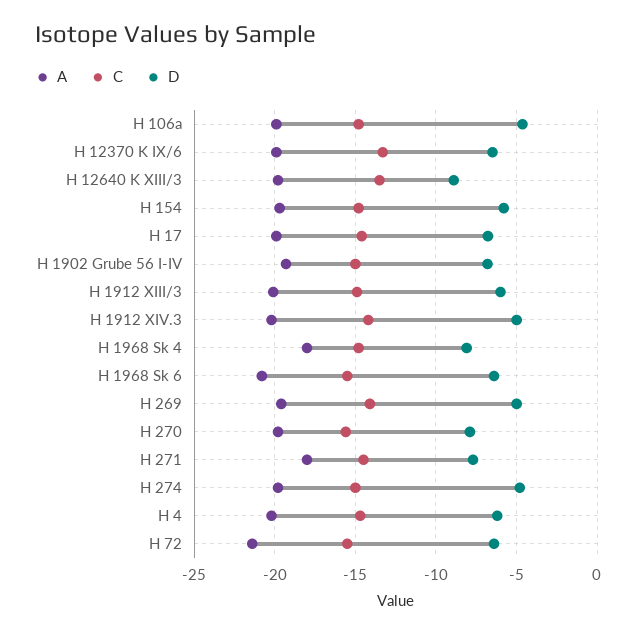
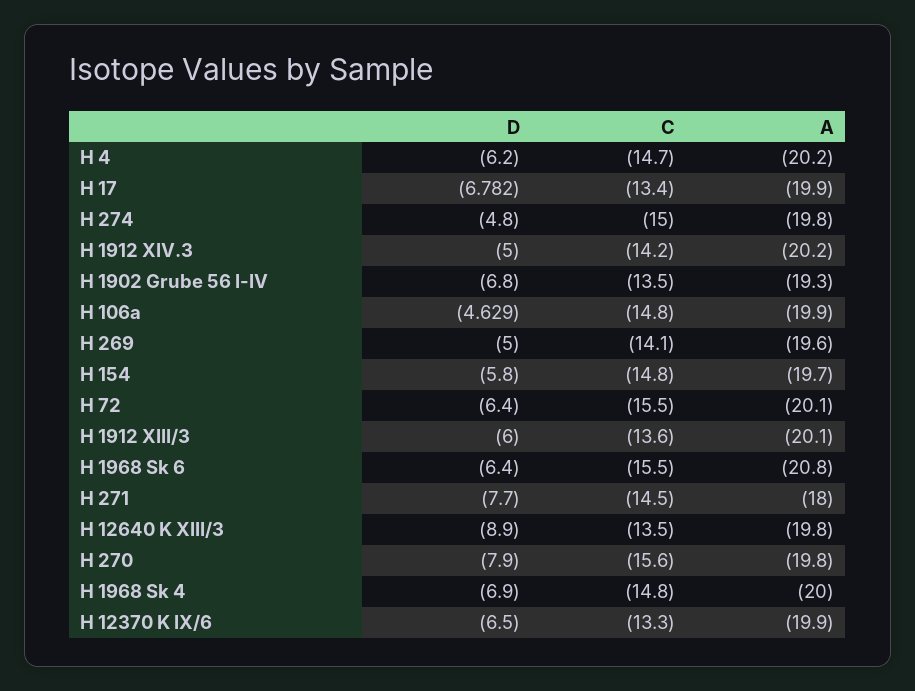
  {
    "A": {
      "H 106a": -19.9,
      "H 12370 K IX/6": -19.9,
      "H 12640 K XIII/3": -19.8,
      "H 154": -19.7,
      "H 17": -19.9,
      "H 1902 Grube 56 I-IV": -19.3,
      "H 1912 XIII/3": -20.1,
      "H 1912 XIV.3": -20.2,
-     "H 1968 Sk 4": -18,
+     "H 1968 Sk 4": -20,
      "H 1968 Sk 6": -20.8,
      "H 269": -19.6,
      "H 270": -19.8,
      "H 271": -18,
      "H 274": -19.8,
      "H 4": -20.2,
-     "H 72": -21.5
+     "H 72": -20.1
    },
    "C": {
      "H 106a": -14.8,
      "H 12370 K IX/6": -13.3,
      "H 12640 K XIII/3": -13.5,
      "H 154": -14.8,
-     "H 17": -14.5,
+     "H 17": -13.4,
-     "H 1902 Grube 56 I-IV": -15,
+     "H 1902 Grube 56 I-IV": -13.5,
-     "H 1912 XIII/3": -15,
+     "H 1912 XIII/3": -13.6,
      "H 1912 XIV.3": -14.2,
      "H 1968 Sk 4": -14.8,
      "H 1968 Sk 6": -15.5,
      "H 269": -14.1,
      "H 270": -15.6,
      "H 271": -14.5,
      "H 274": -15,
      "H 4": -14.7,
      "H 72": -15.5
    },
    "D": {
      "H 106a": -4.629,
      "H 12370 K IX/6": -6.5,
      "H 12640 K XIII/3": -8.9,
      "H 154": -5.8,
      "H 17": -6.782,
      "H 1902 Grube 56 I-IV": -6.8,
      "H 1912 XIII/3": -6,
      "H 1912 XIV.3": -5,
-     "H 1968 Sk 4": -8,
+     "H 1968 Sk 4": -6.9,
      "H 1968 Sk 6": -6.4,
      "H 269": -5,
      "H 270": -7.9,
      "H 271": -7.7,
      "H 274": -4.8,
      "H 4": -6.2,
      "H 72": -6.4
    }
  }

